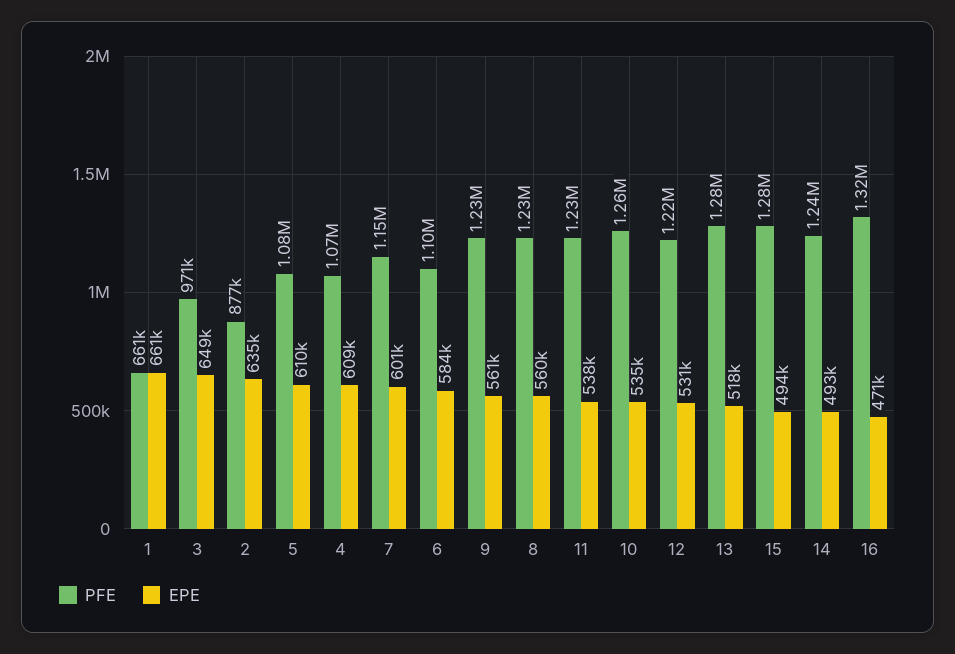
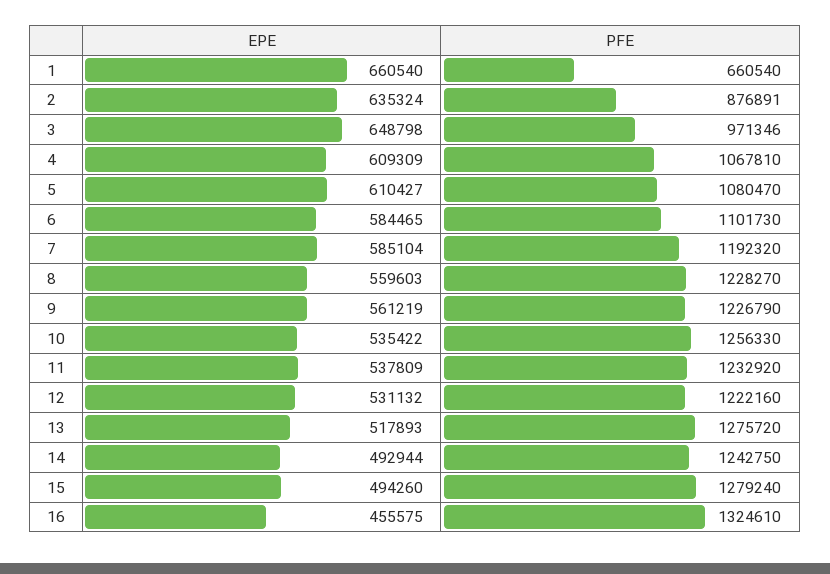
  {
    "PFE": {
      "1": 660540,
      "3": 971346,
      "2": 876891,
      "5": 1080470,
      "4": 1067810,
-     "7": 1150000,
+     "7": 1192320,
      "6": 1101730,
      "9": 1226790,
      "8": 1228270,
      "11": 1232920,
      "10": 1256330,
      "12": 1222160,
      "13": 1275720,
      "15": 1279240,
      "14": 1242750,
      "16": 1324610
    },
    "EPE": {
      "1": 660540,
      "3": 648798,
      "2": 635324,
      "5": 610427,
      "4": 609309,
-     "7": 601000,
+     "7": 585104,
      "6": 584465,
      "9": 561219,
      "8": 559603,
      "11": 537809,
      "10": 535422,
      "12": 531132,
      "13": 517893,
      "15": 494260,
      "14": 492944,
-     "16": 471000
+     "16": 455575
    }
  }

